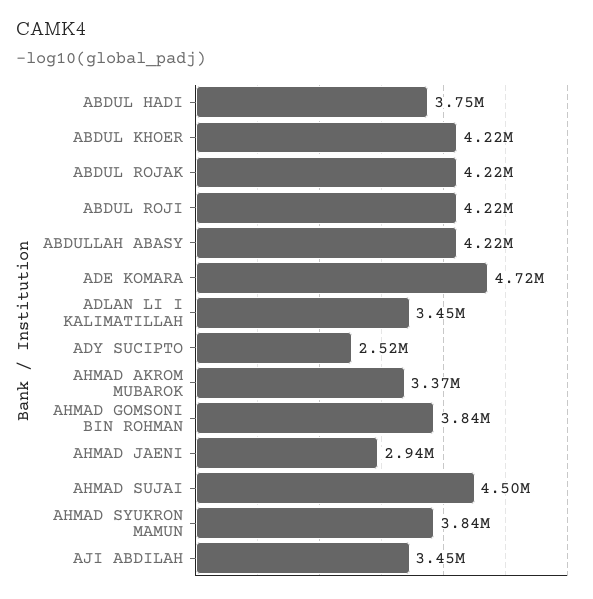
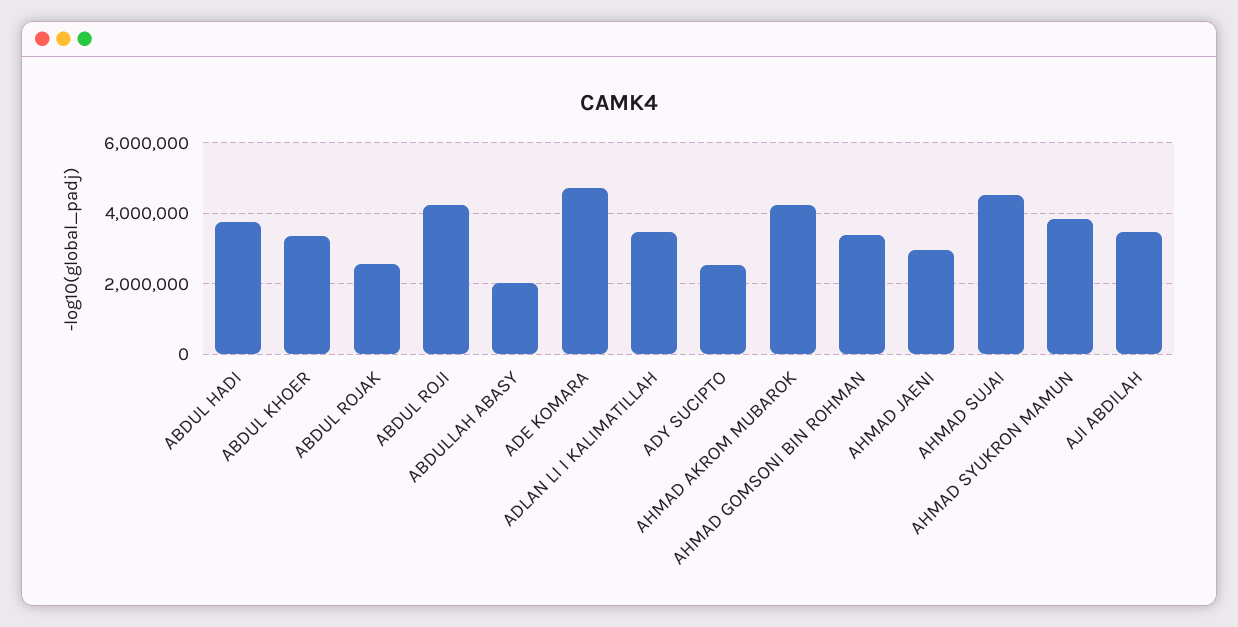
  {
    "ABDUL HADI": 3750000,
-   "ABDUL KHOER": 4220000,
+   "ABDUL KHOER": 3400000,
-   "ABDUL ROJAK": 4220000,
+   "ABDUL ROJAK": 2600000,
    "ABDUL ROJI": 4220000,
-   "ABDULLAH ABASY": 4220000,
+   "ABDULLAH ABASY": 2000000,
    "ADE KOMARA": 4720000,
    "ADLAN LI I KALIMATILLAH": 3450000,
    "ADY SUCIPTO": 2520000,
-   "AHMAD AKROM MUBAROK": 3370000,
+   "AHMAD AKROM MUBAROK": 4200000,
-   "AHMAD GOMSONI BIN ROHMAN": 3840000,
+   "AHMAD GOMSONI BIN ROHMAN": 3400000,
    "AHMAD JAENI": 2940000,
    "AHMAD SUJAI": 4500000,
    "AHMAD SYUKRON MAMUN": 3840000,
    "AJI ABDILAH": 3450000
  }

